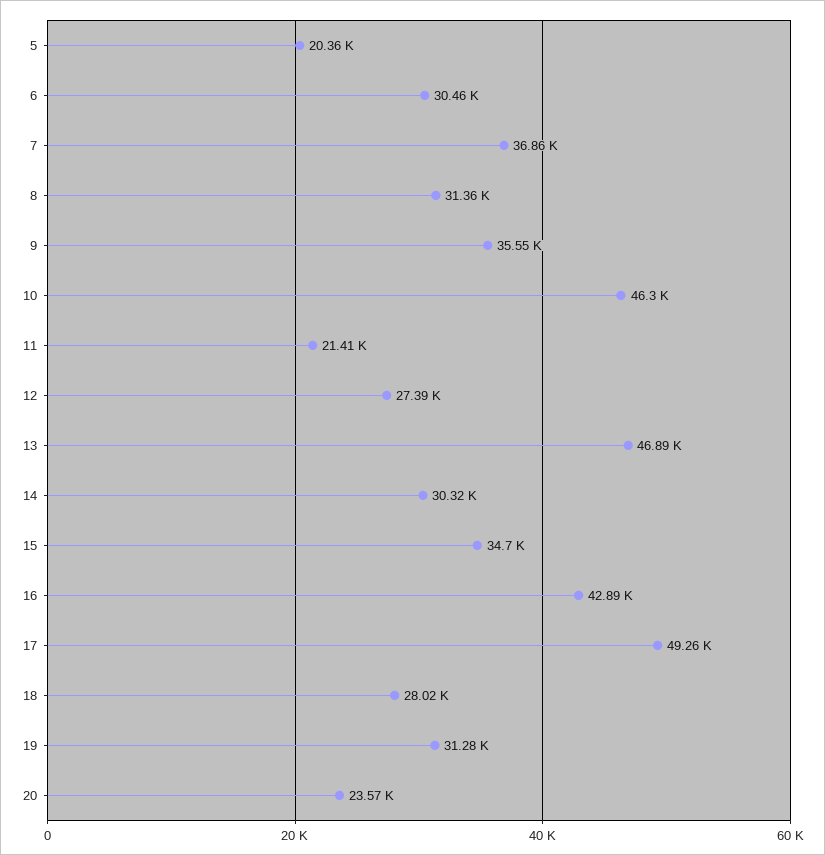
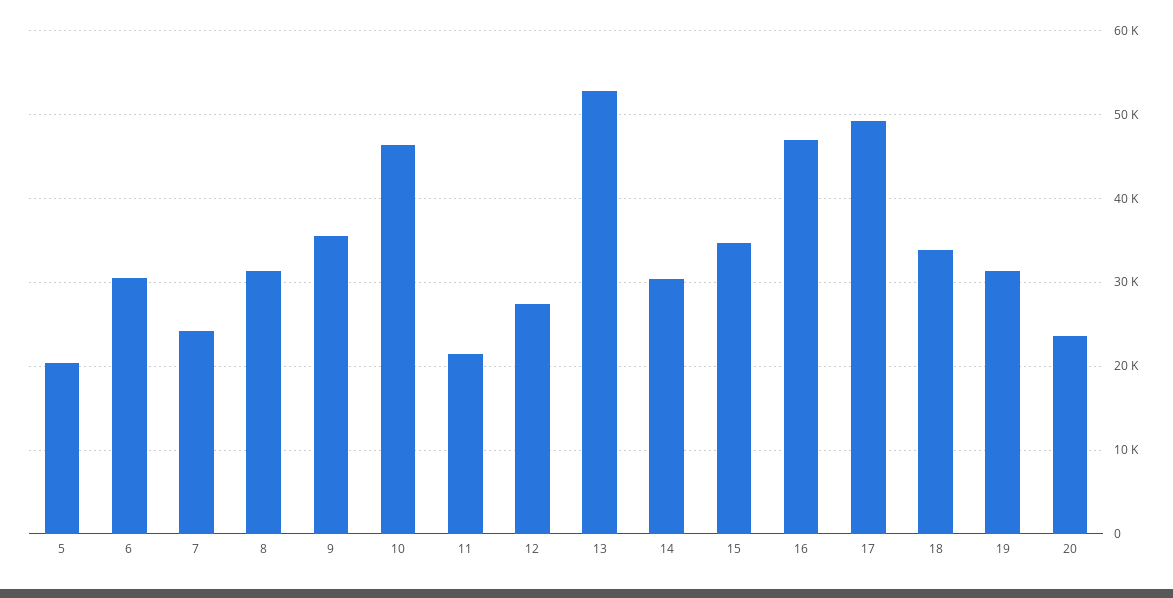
  {
    "5": 20360,
    "6": 30460,
-   "7": 36860,
+   "7": 24000,
    "8": 31360,
    "9": 35550,
    "10": 46300,
    "11": 21410,
    "12": 27390,
-   "13": 46890,
+   "13": 53000,
    "14": 30320,
    "15": 34700,
-   "16": 42890,
+   "16": 47000,
    "17": 49260,
-   "18": 28020,
+   "18": 34000,
    "19": 31280,
    "20": 23570
  }

